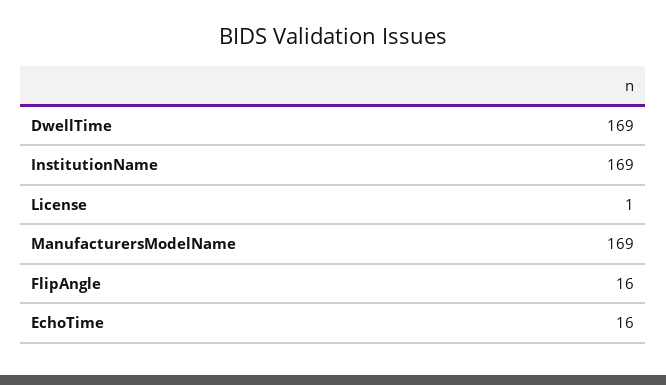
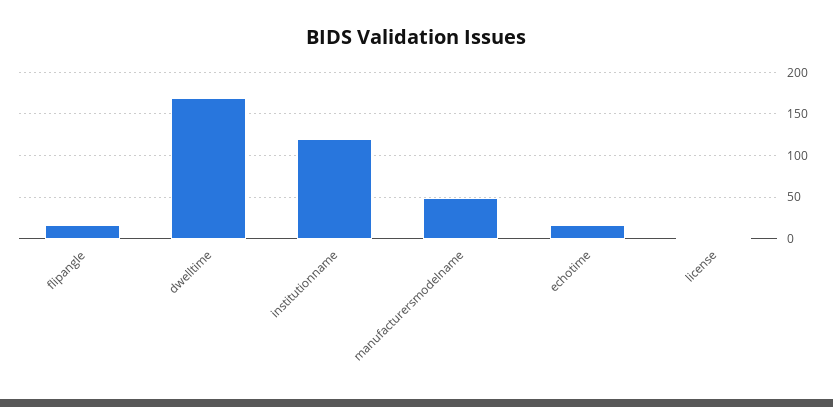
  {
    "DwellTime": 169,
-   "InstitutionName": 169,
+   "InstitutionName": 120,
    "License": 1,
-   "ManufacturersModelName": 169,
+   "ManufacturersModelName": 50,
    "FlipAngle": 16,
    "EchoTime": 16
  }

